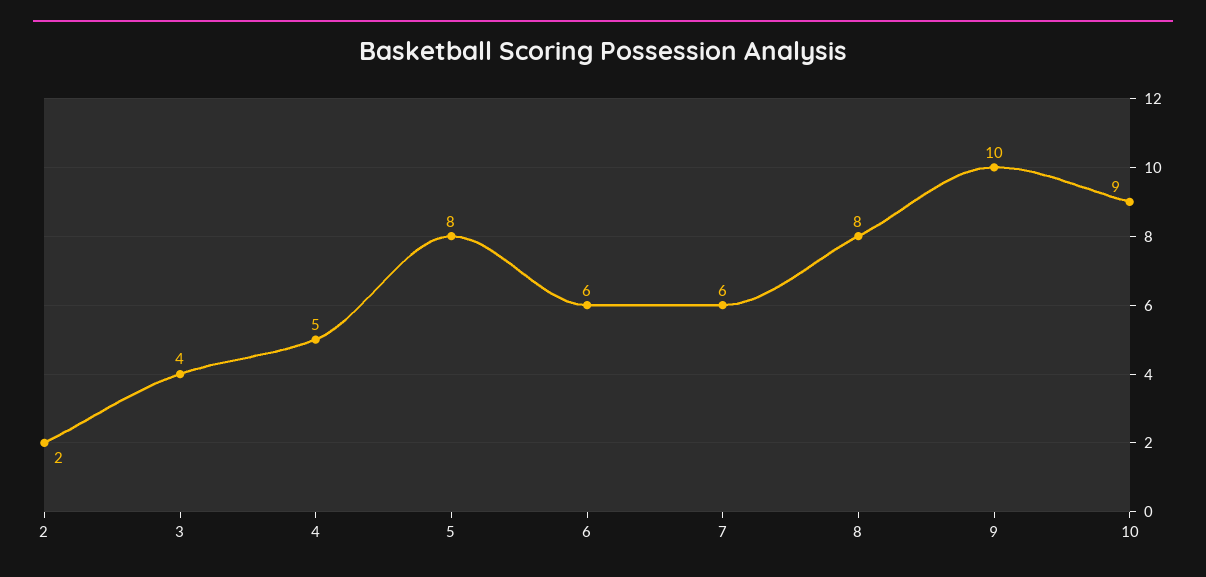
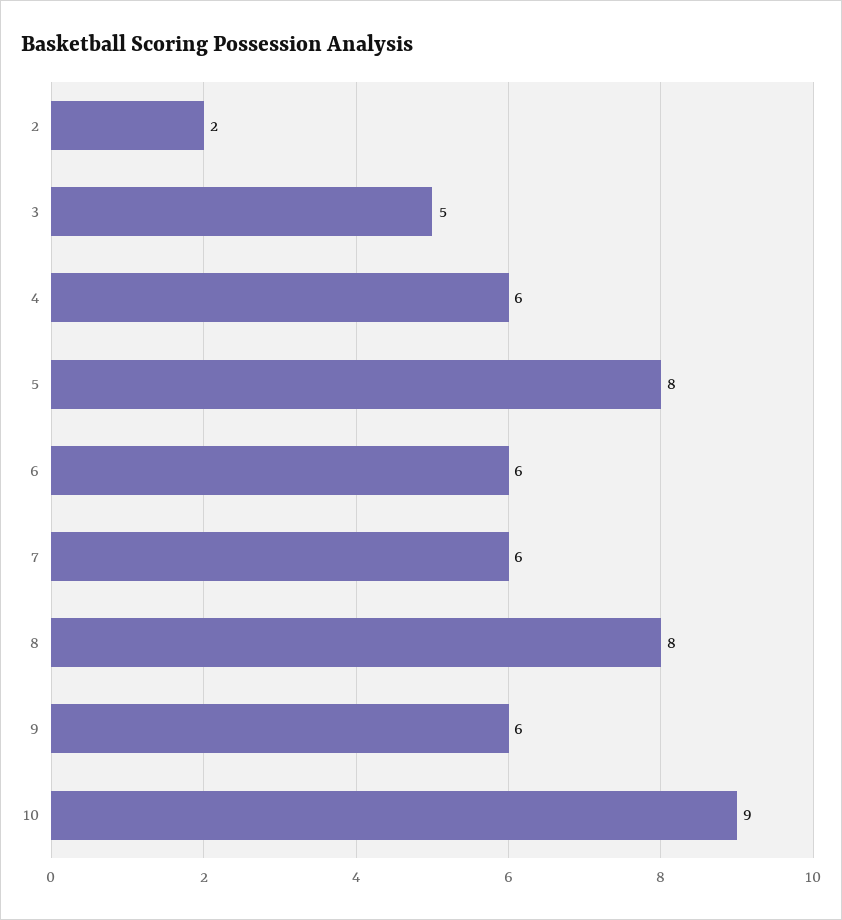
  {
    "2": 2,
-   "3": 4,
+   "3": 5,
-   "4": 5,
+   "4": 6,
    "5": 8,
    "6": 6,
    "7": 6,
    "8": 8,
-   "9": 10,
+   "9": 6,
    "10": 9
  }

